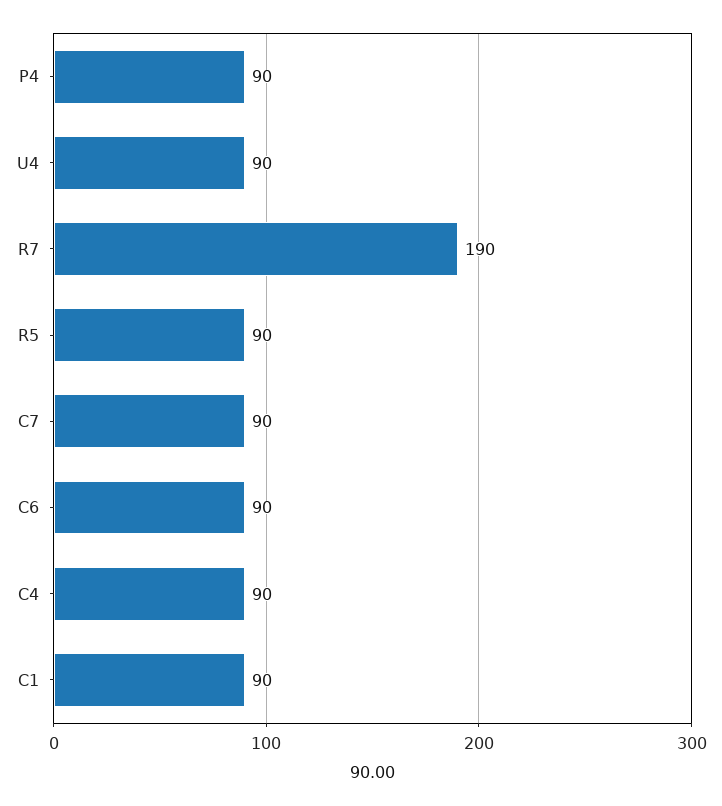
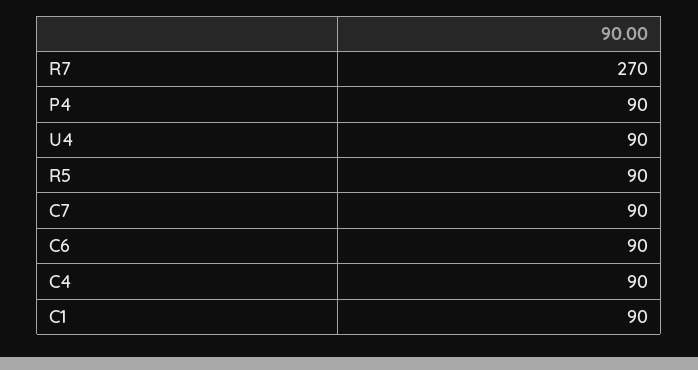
  {
    "P4": 90,
    "U4": 90,
-   "R7": 190,
+   "R7": 270,
    "R5": 90,
    "C7": 90,
    "C6": 90,
    "C4": 90,
    "C1": 90
  }

